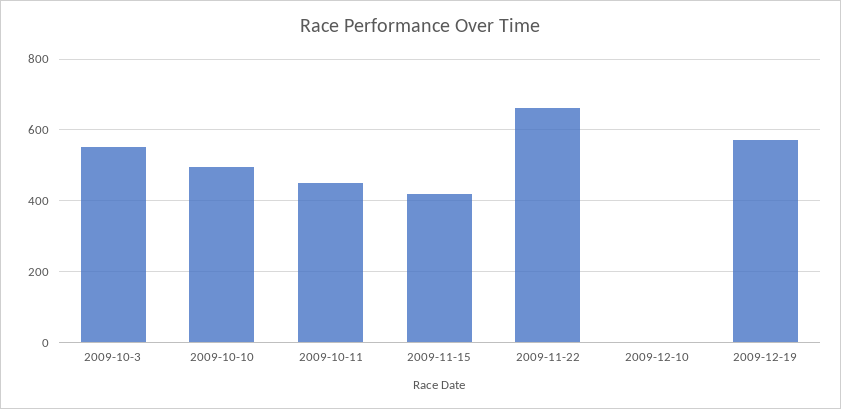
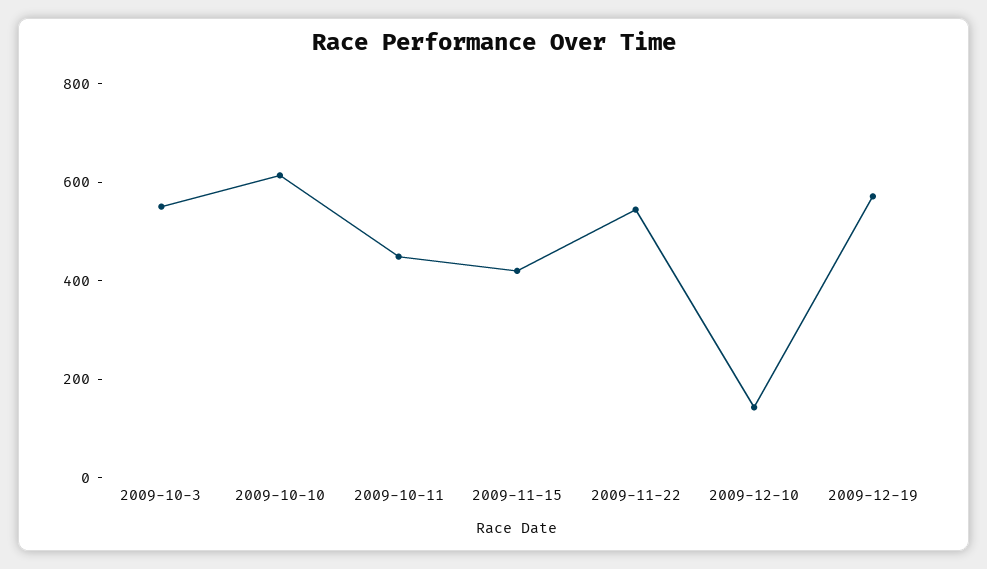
  {
    "2009-10-3": 560,
-   "2009-10-10": 500,
+   "2009-10-10": 600,
    "2009-10-11": 440,
    "2009-11-15": 420,
-   "2009-11-22": 660,
+   "2009-11-22": 550,
-   "2009-12-10": 0,
+   "2009-12-10": 150,
    "2009-12-19": 580
  }

